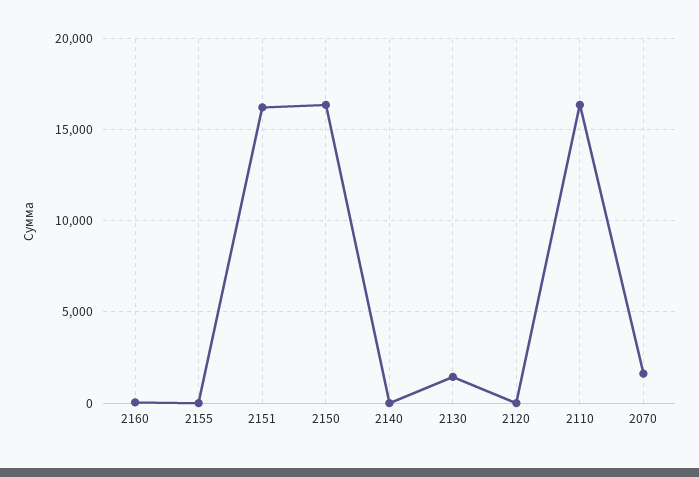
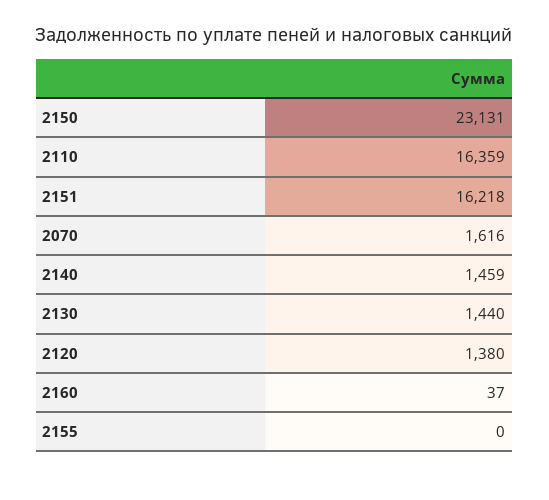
  {
    "2160": 37,
    "2155": 0,
    "2151": 16218,
-   "2150": 16500,
+   "2150": 23131,
-   "2140": 0,
+   "2140": 1459,
    "2130": 1440,
-   "2120": 0,
+   "2120": 1380,
    "2110": 16359,
    "2070": 1616
  }

